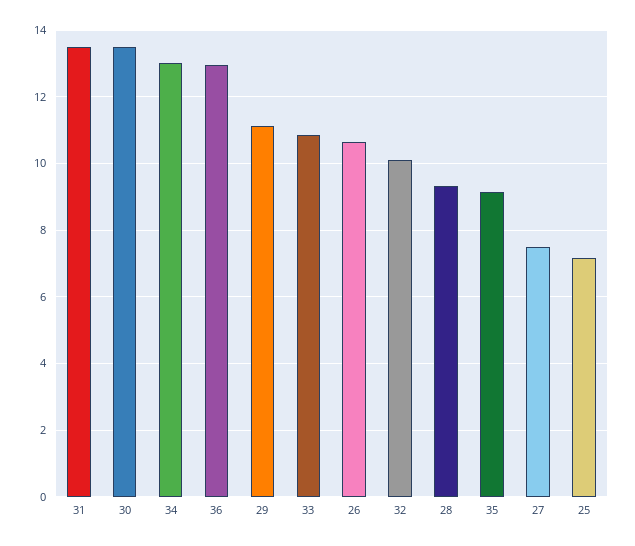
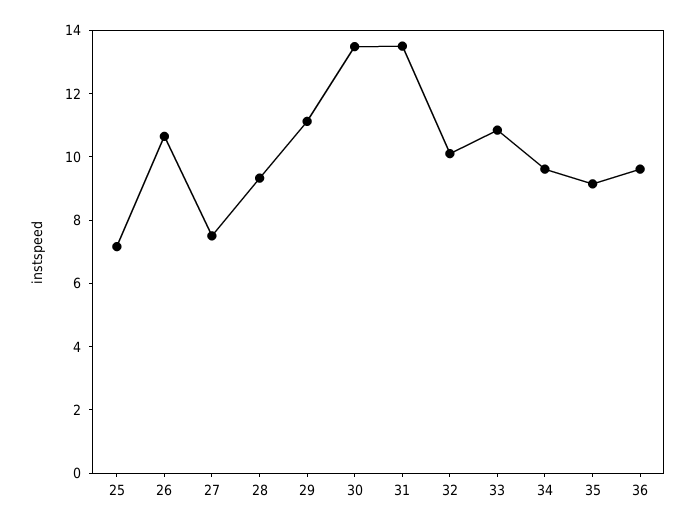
  {
    "31": 13.6,
    "30": 13.4,
-   "34": 13,
+   "34": 9.5,
-   "36": 13,
+   "36": 9.5,
    "29": 11.2,
    "33": 10.8,
    "26": 10.6,
    "32": 10.2,
    "28": 9.4,
    "35": 9.2,
    "27": 7.6,
    "25": 7.2
  }

